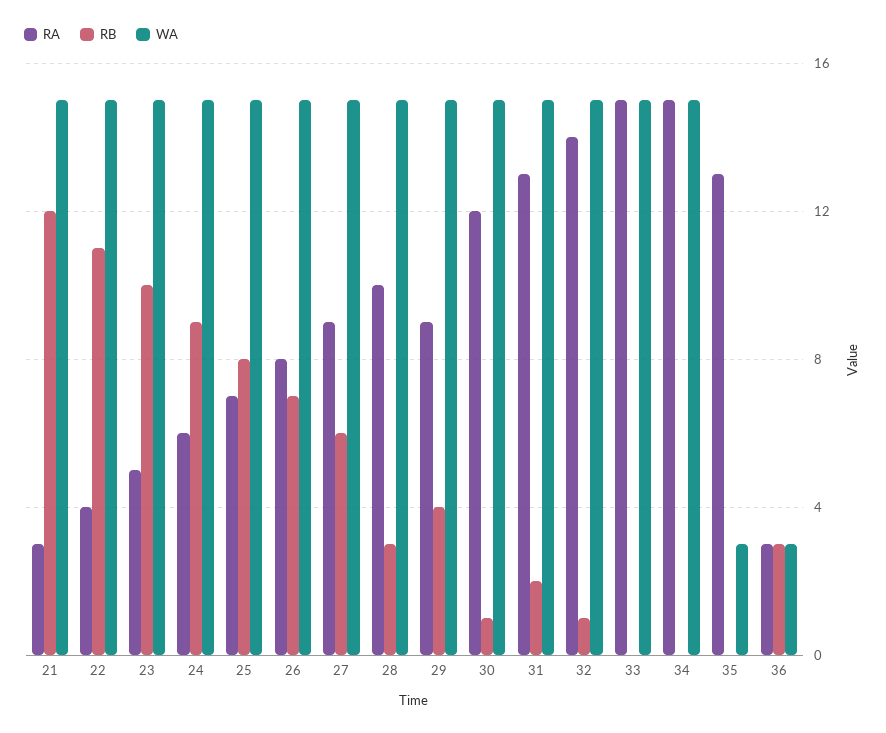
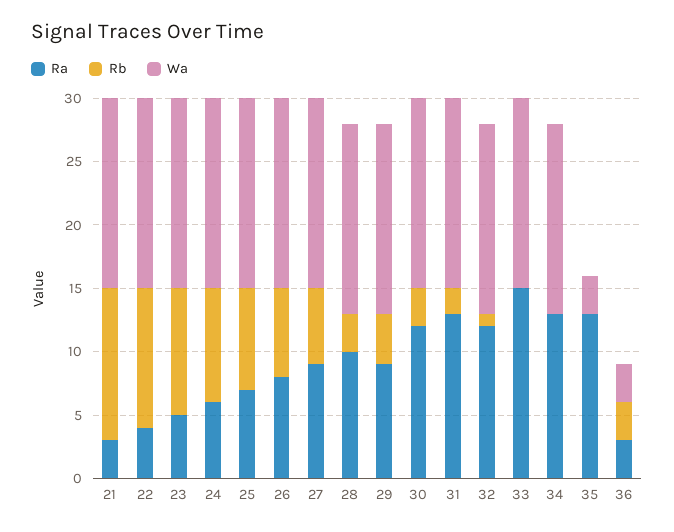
  {
    "RA": {
      "21": 3,
      "22": 4,
      "23": 5,
      "24": 6,
      "25": 7,
      "26": 8,
      "27": 9,
      "28": 10,
      "29": 9,
      "30": 12,
      "31": 13,
-     "32": 14,
+     "32": 12,
      "33": 15,
-     "34": 15,
+     "34": 13,
      "35": 13,
      "36": 3
    },
    "RB": {
      "21": 12,
      "22": 11,
      "23": 10,
      "24": 9,
      "25": 8,
      "26": 7,
      "27": 6,
      "28": 3,
      "29": 4,
-     "30": 1,
+     "30": 3,
      "31": 2,
      "32": 1,
      "33": 0,
      "34": 0,
      "35": 0,
      "36": 3
    },
    "WA": {
      "21": 15,
      "22": 15,
      "23": 15,
      "24": 15,
      "25": 15,
      "26": 15,
      "27": 15,
      "28": 15,
      "29": 15,
      "30": 15,
      "31": 15,
      "32": 15,
      "33": 15,
      "34": 15,
      "35": 3,
      "36": 3
    }
  }

